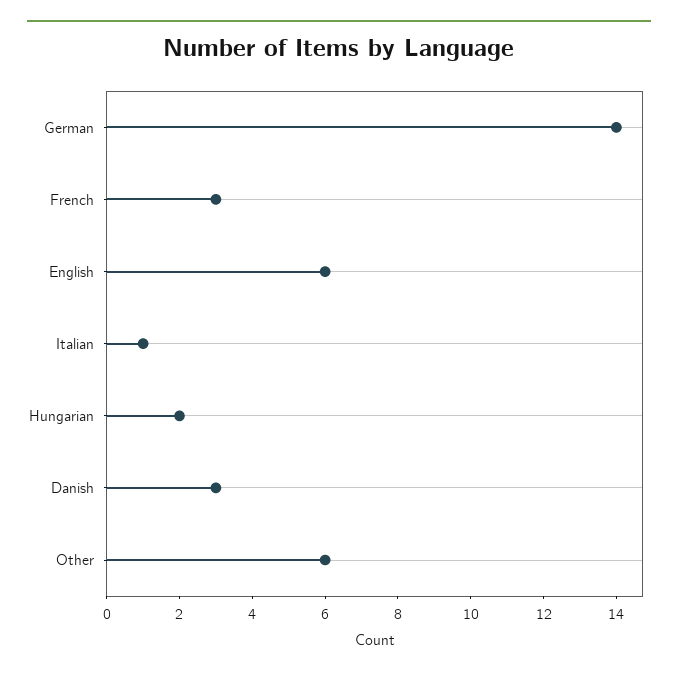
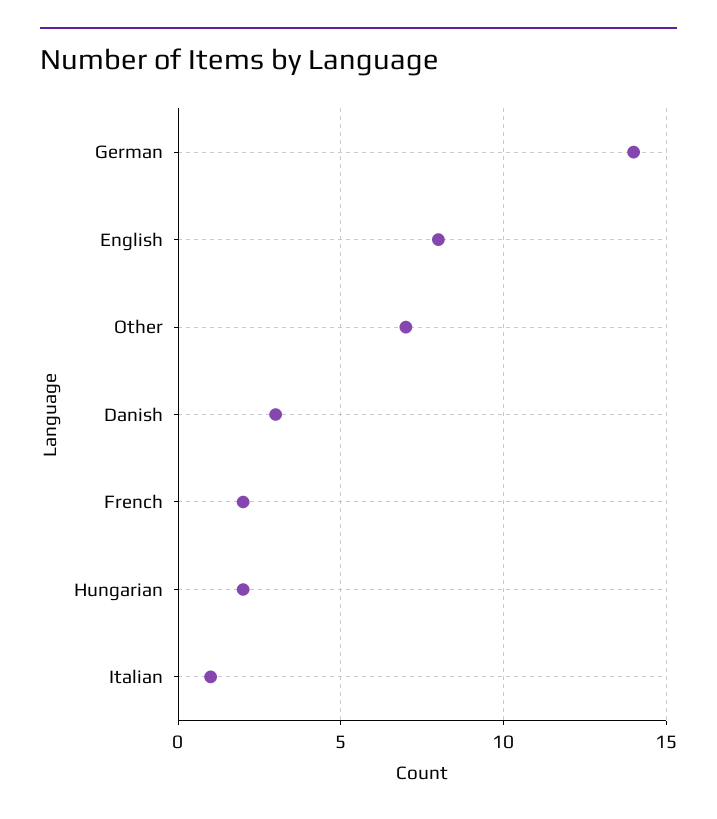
  {
    "German": 14,
-   "French": 3,
+   "French": 2,
-   "English": 6,
+   "English": 8,
    "Italian": 1,
    "Hungarian": 2,
    "Danish": 3,
-   "Other": 6
+   "Other": 7
  }

